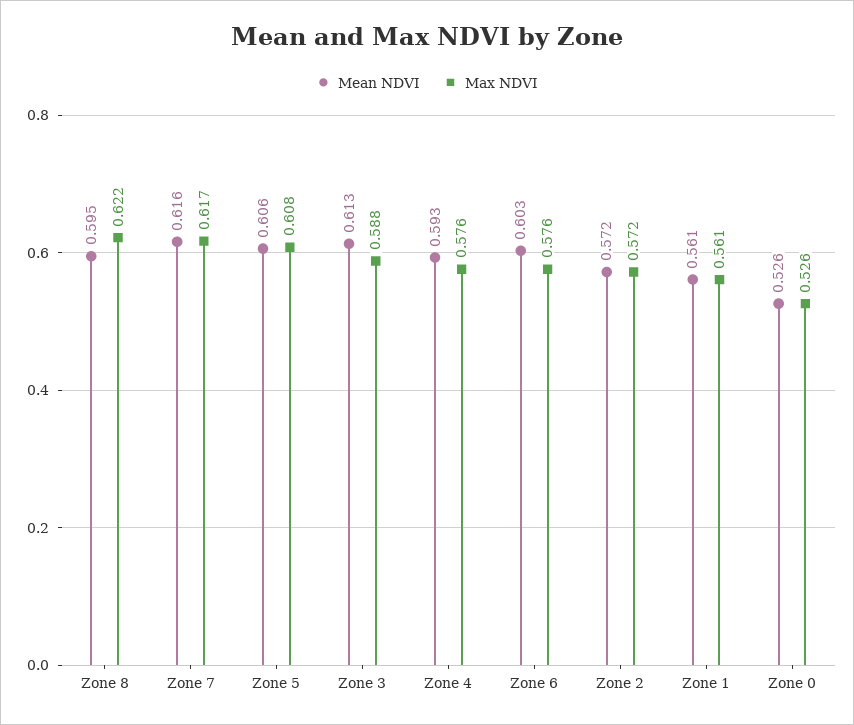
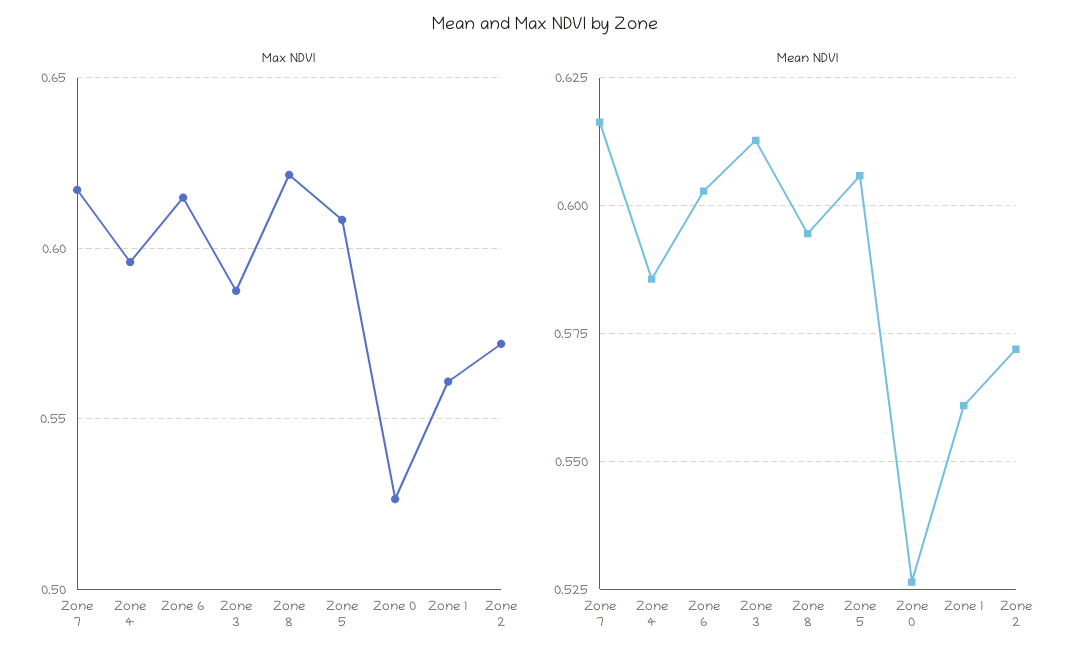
  {
    "Mean NDVI": {
      "Zone 8": 0.595,
      "Zone 7": 0.616,
      "Zone 5": 0.606,
      "Zone 3": 0.613,
-     "Zone 4": 0.593,
+     "Zone 4": 0.585,
      "Zone 6": 0.603,
      "Zone 2": 0.572,
      "Zone 1": 0.561,
      "Zone 0": 0.526
    },
    "Max NDVI": {
      "Zone 8": 0.622,
      "Zone 7": 0.617,
      "Zone 5": 0.608,
      "Zone 3": 0.588,
-     "Zone 4": 0.576,
+     "Zone 4": 0.595,
-     "Zone 6": 0.576,
+     "Zone 6": 0.615,
      "Zone 2": 0.572,
      "Zone 1": 0.561,
      "Zone 0": 0.526
    }
  }

